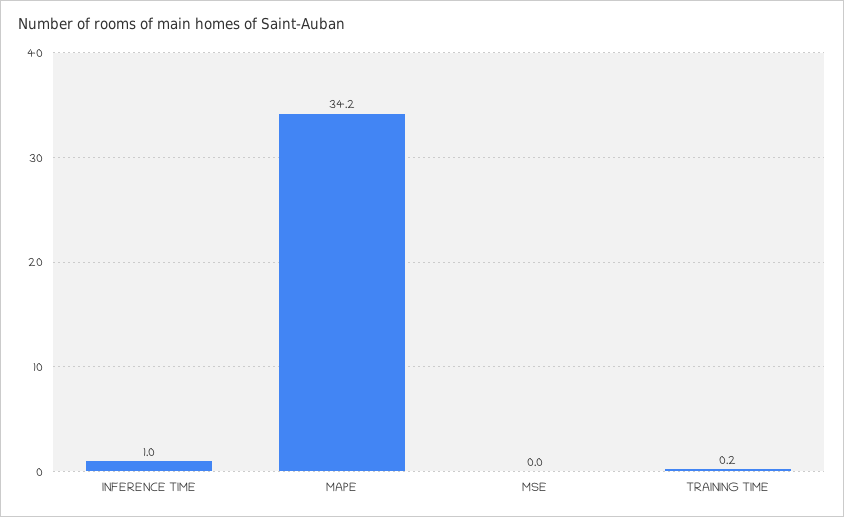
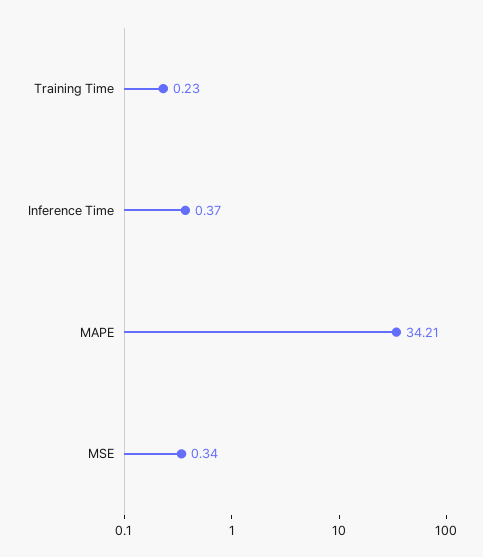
  {
-   "INFERENCE TIME": 1,
+   "INFERENCE TIME": 0.37,
    "MAPE": 34.21,
-   "MSE": 0,
+   "MSE": 0.34,
    "TRAINING TIME": 0.23
  }

